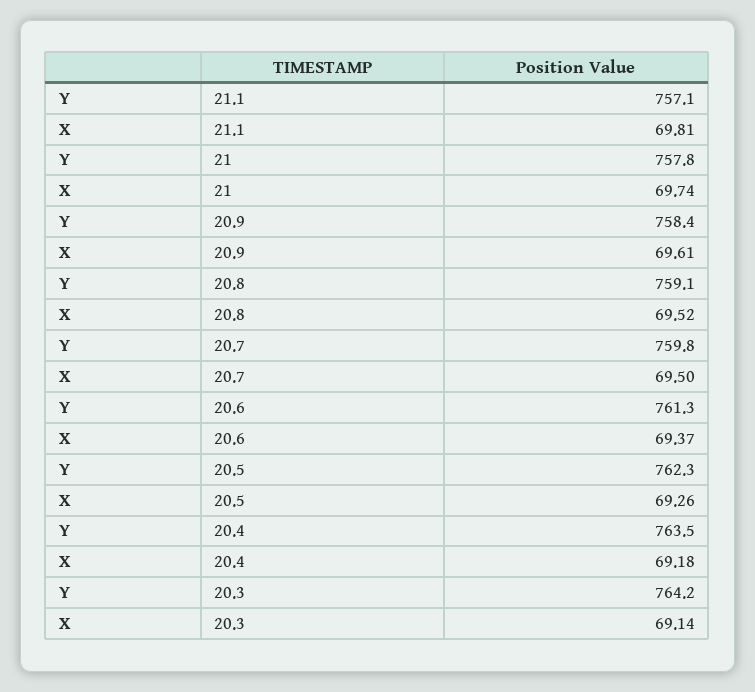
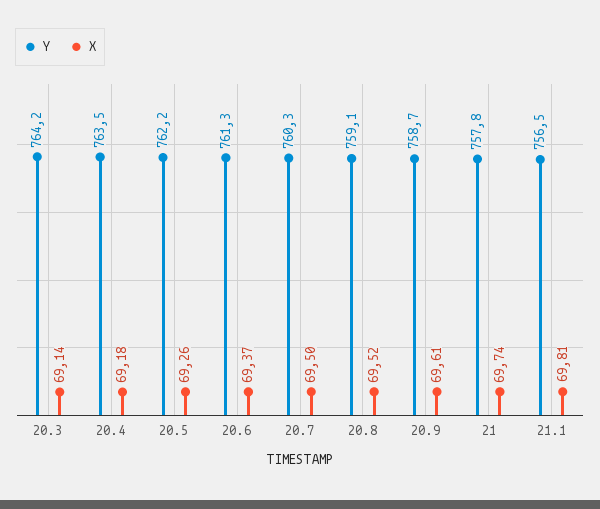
  {
    "Y": {
-     "21.1": 757.1,
+     "21.1": 756.5,
      "21": 757.8,
-     "20.9": 758.4,
+     "20.9": 758.7,
      "20.8": 759.1,
-     "20.7": 759.8,
+     "20.7": 760.3,
      "20.6": 761.3,
-     "20.5": 762.3,
+     "20.5": 762.2,
      "20.4": 763.5,
      "20.3": 764.2
    },
    "X": {
      "21.1": 69.81,
      "21": 69.74,
      "20.9": 69.61,
      "20.8": 69.52,
      "20.7": 69.5,
      "20.6": 69.37,
      "20.5": 69.26,
      "20.4": 69.18,
      "20.3": 69.14
    }
  }

